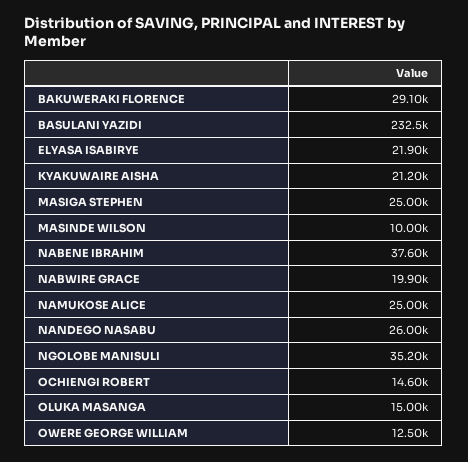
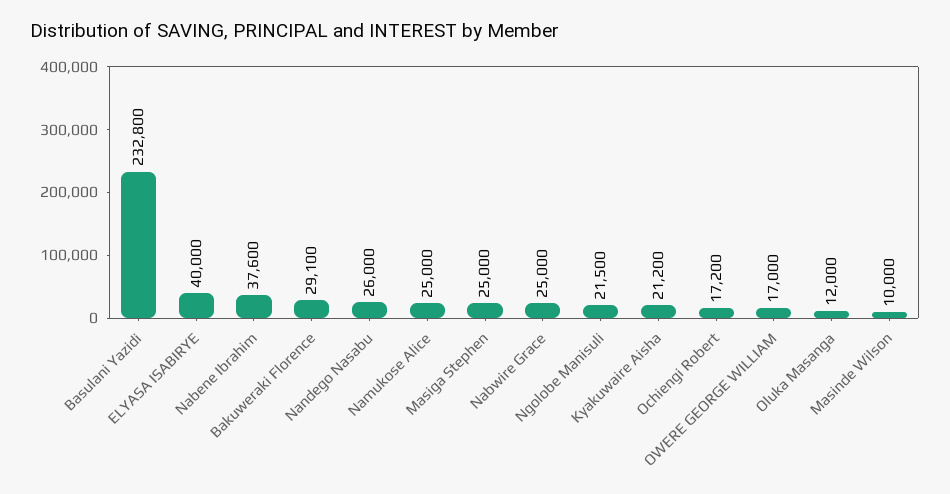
  {
    "BAKUWERAKI FLORENCE": 29100,
-   "BASULANI YAZIDI": 232500,
+   "BASULANI YAZIDI": 232800,
-   "ELYASA ISABIRYE": 21900,
+   "ELYASA ISABIRYE": 40000,
    "KYAKUWAIRE AISHA": 21200,
    "MASIGA STEPHEN": 25000,
    "MASINDE WILSON": 10000,
    "NABENE IBRAHIM": 37600,
-   "NABWIRE GRACE": 19900,
+   "NABWIRE GRACE": 25000,
    "NAMUKOSE ALICE": 25000,
    "NANDEGO NASABU": 26000,
-   "NGOLOBE MANISULI": 35200,
+   "NGOLOBE MANISULI": 21500,
-   "OCHIENGI ROBERT": 14600,
+   "OCHIENGI ROBERT": 17200,
-   "OLUKA MASANGA": 15000,
+   "OLUKA MASANGA": 12000,
-   "OWERE GEORGE WILLIAM": 12500
+   "OWERE GEORGE WILLIAM": 17000
  }

